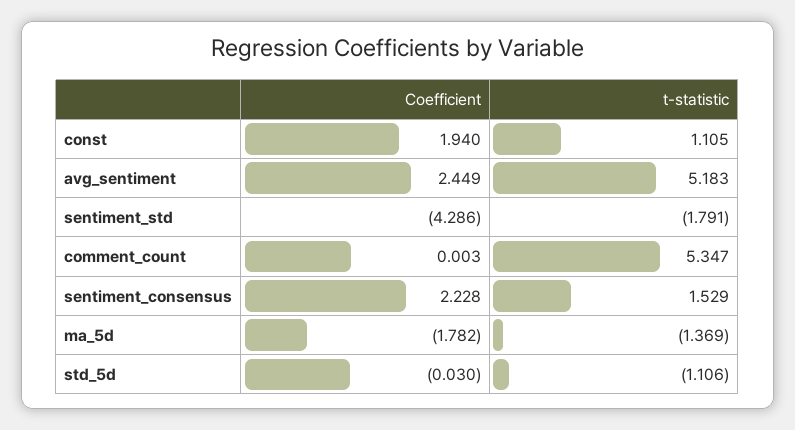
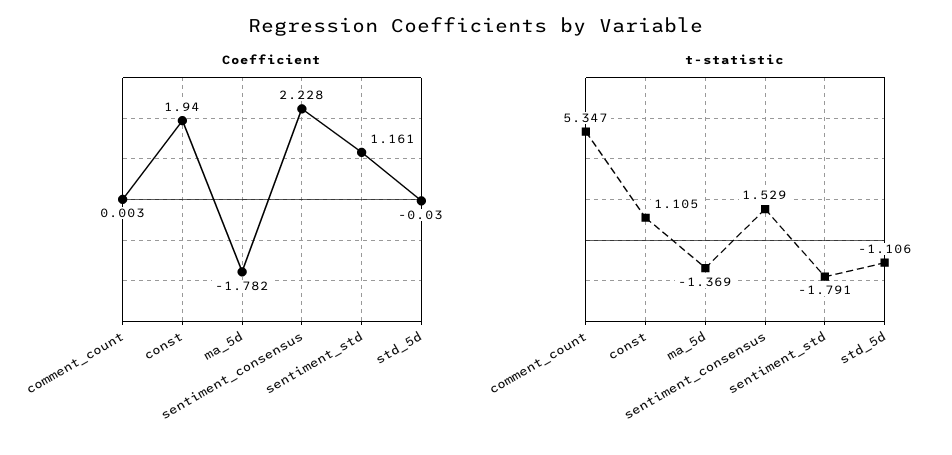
  {
    "Coefficient": {
      "const": 1.94,
-     "avg_sentiment": 2.449,
-     "sentiment_std": -4.286,
+     "sentiment_std": 1.161,
      "comment_count": 0.003,
      "sentiment_consensus": 2.228,
      "ma_5d": -1.782,
      "std_5d": -0.03
    },
    "t-statistic": {
      "const": 1.105,
-     "avg_sentiment": 5.183,
      "sentiment_std": -1.791,
      "comment_count": 5.347,
      "sentiment_consensus": 1.529,
      "ma_5d": -1.369,
      "std_5d": -1.106
    }
  }

